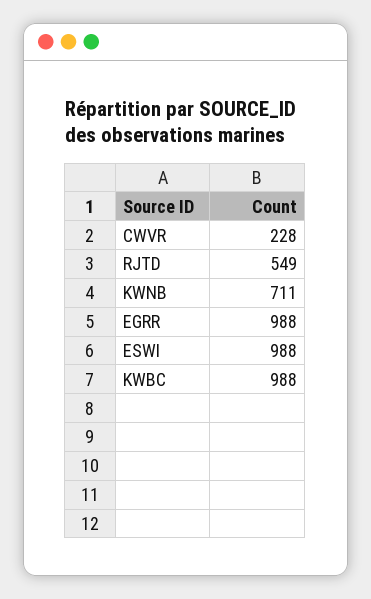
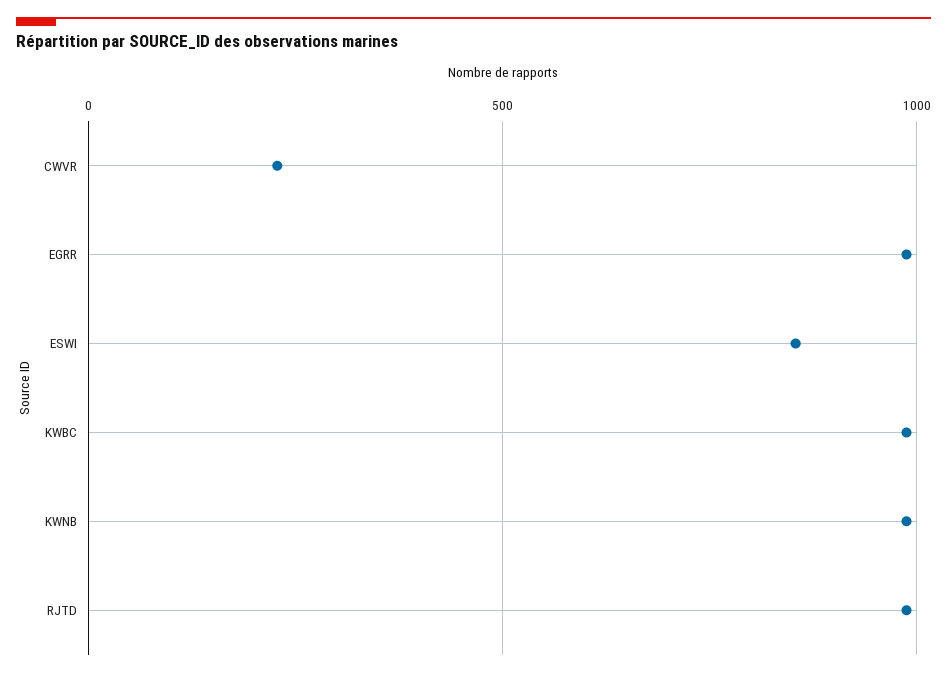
  {
    "CWVR": 228,
-   "RJTD": 549,
+   "RJTD": 1000,
-   "KWNB": 711,
+   "KWNB": 1000,
    "EGRR": 988,
-   "ESWI": 988,
+   "ESWI": 850,
    "KWBC": 988
  }

